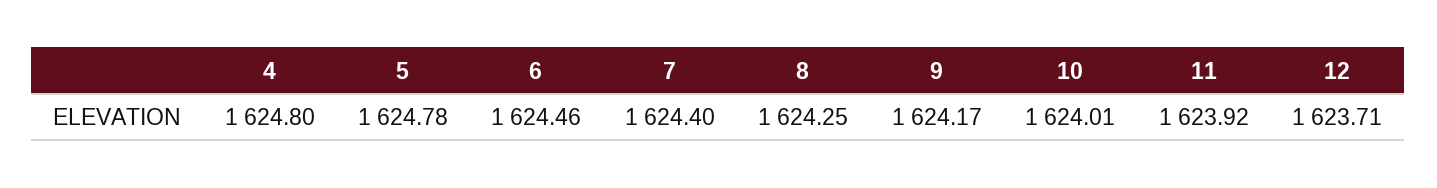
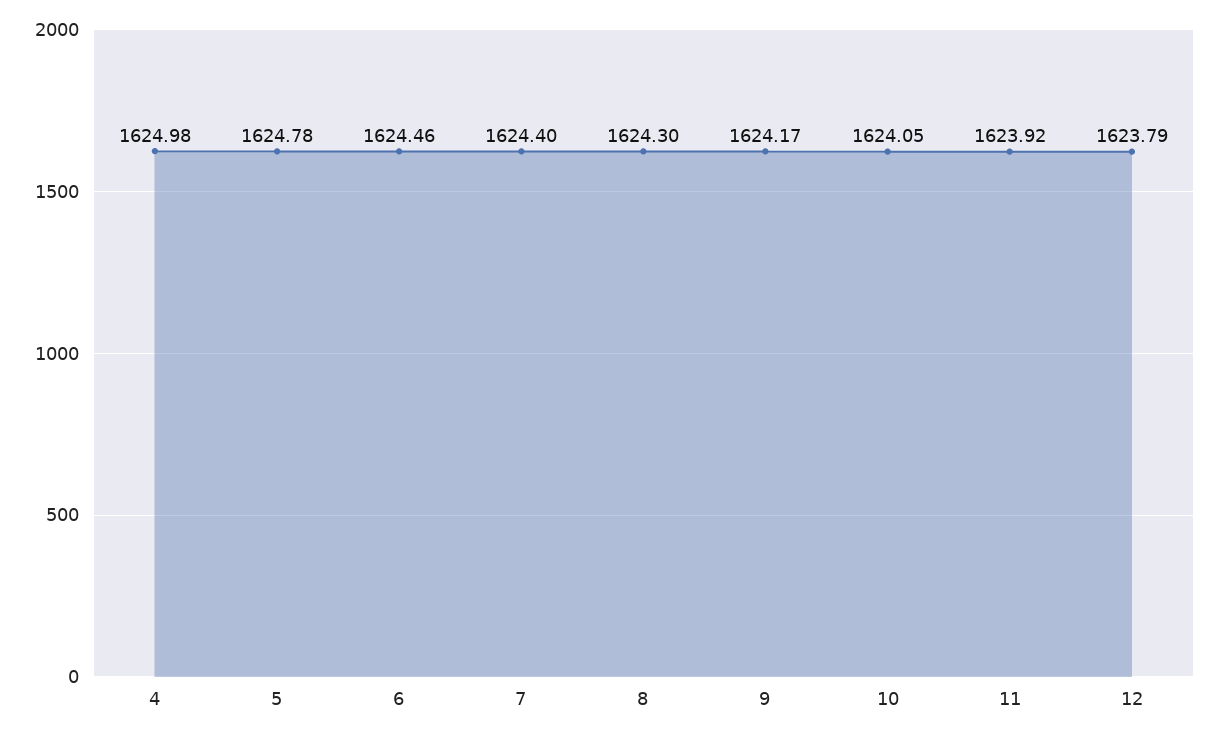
  {
-   "4": 1624.8,
+   "4": 1624.98,
    "5": 1624.78,
    "6": 1624.46,
    "7": 1624.4,
-   "8": 1624.25,
+   "8": 1624.3,
    "9": 1624.17,
-   "10": 1624.01,
+   "10": 1624.05,
    "11": 1623.92,
-   "12": 1623.71
+   "12": 1623.79
  }

